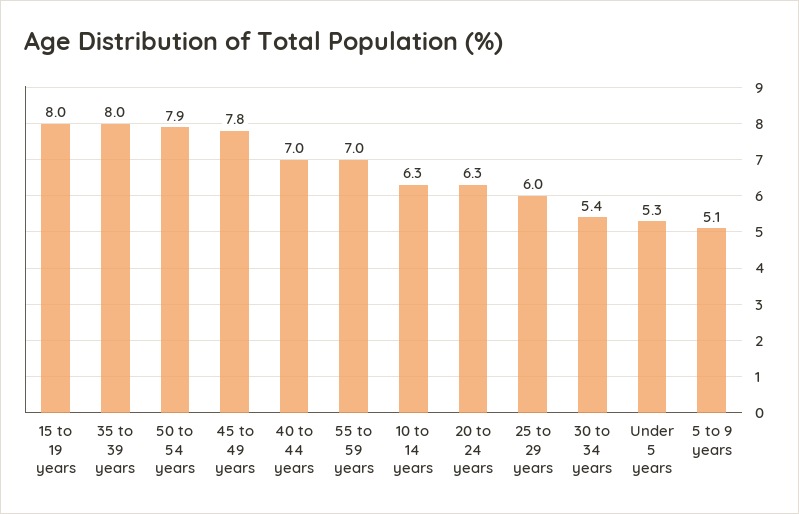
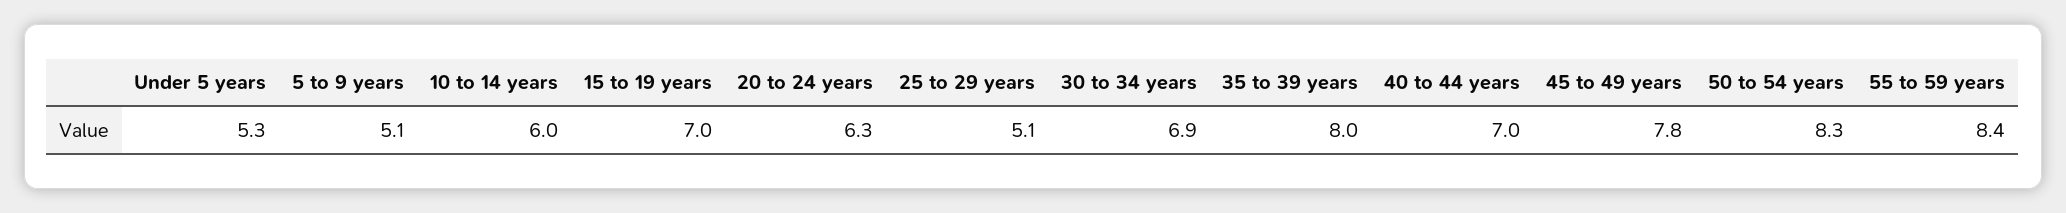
  {
-   "15 to 19 years": 8,
+   "15 to 19 years": 7,
    "35 to 39 years": 8,
-   "50 to 54 years": 7.9,
+   "50 to 54 years": 8.3,
    "45 to 49 years": 7.8,
    "40 to 44 years": 7,
-   "55 to 59 years": 7,
+   "55 to 59 years": 8.4,
-   "10 to 14 years": 6.3,
+   "10 to 14 years": 6,
    "20 to 24 years": 6.3,
-   "25 to 29 years": 6,
+   "25 to 29 years": 5.1,
-   "30 to 34 years": 5.4,
+   "30 to 34 years": 6.9,
    "Under 5 years": 5.3,
    "5 to 9 years": 5.1
  }

